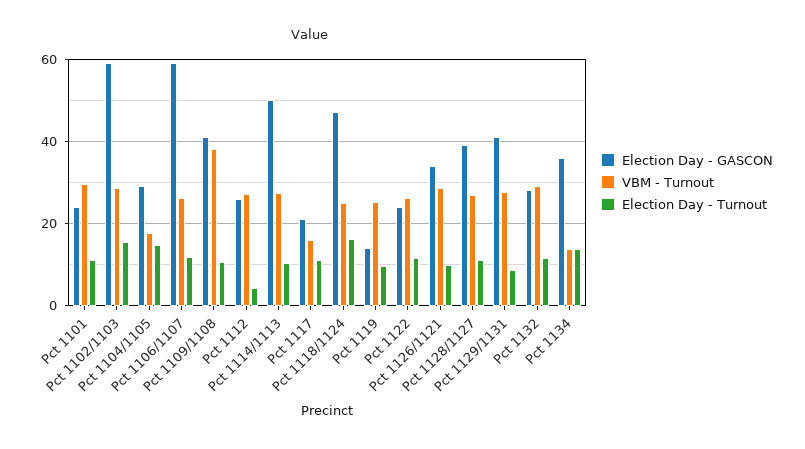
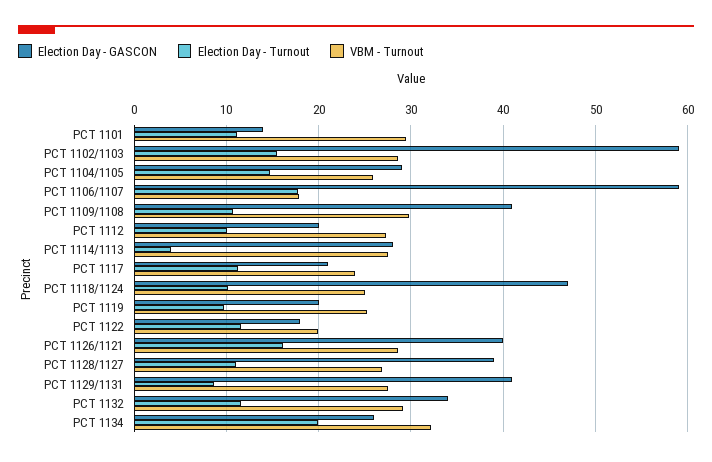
  {
    "Election Day - GASCON": {
-     "Pct 1101": 24,
+     "Pct 1101": 14,
      "Pct 1102/1103": 59,
      "Pct 1104/1105": 29,
      "Pct 1106/1107": 59,
      "Pct 1109/1108": 41,
-     "Pct 1112": 26,
+     "Pct 1112": 20,
-     "Pct 1114/1113": 50,
+     "Pct 1114/1113": 28,
      "Pct 1117": 21,
      "Pct 1118/1124": 47,
-     "Pct 1119": 14,
+     "Pct 1119": 20,
-     "Pct 1122": 24,
+     "Pct 1122": 18,
-     "Pct 1126/1121": 34,
+     "Pct 1126/1121": 40,
      "Pct 1128/1127": 39,
      "Pct 1129/1131": 41,
-     "Pct 1132": 28,
+     "Pct 1132": 34,
-     "Pct 1134": 36
+     "Pct 1134": 26
    },
    "VBM - Turnout": {
      "Pct 1101": 29,
      "Pct 1102/1103": 29,
-     "Pct 1104/1105": 18,
+     "Pct 1104/1105": 26,
-     "Pct 1106/1107": 26,
+     "Pct 1106/1107": 18,
-     "Pct 1109/1108": 38,
+     "Pct 1109/1108": 30,
      "Pct 1112": 27,
      "Pct 1114/1113": 27,
-     "Pct 1117": 16,
+     "Pct 1117": 24,
      "Pct 1118/1124": 25,
      "Pct 1119": 25,
-     "Pct 1122": 26,
+     "Pct 1122": 20,
      "Pct 1126/1121": 29,
      "Pct 1128/1127": 27,
      "Pct 1129/1131": 28,
      "Pct 1132": 29,
-     "Pct 1134": 14
+     "Pct 1134": 32
    },
    "Election Day - Turnout": {
      "Pct 1101": 11,
      "Pct 1102/1103": 15,
      "Pct 1104/1105": 15,
-     "Pct 1106/1107": 12,
+     "Pct 1106/1107": 18,
      "Pct 1109/1108": 11,
-     "Pct 1112": 4,
+     "Pct 1112": 10,
-     "Pct 1114/1113": 10,
+     "Pct 1114/1113": 4,
      "Pct 1117": 11,
-     "Pct 1118/1124": 16,
+     "Pct 1118/1124": 10,
      "Pct 1119": 10,
      "Pct 1122": 12,
-     "Pct 1126/1121": 10,
+     "Pct 1126/1121": 16,
      "Pct 1128/1127": 11,
      "Pct 1129/1131": 9,
      "Pct 1132": 12,
-     "Pct 1134": 14
+     "Pct 1134": 20
    }
  }

